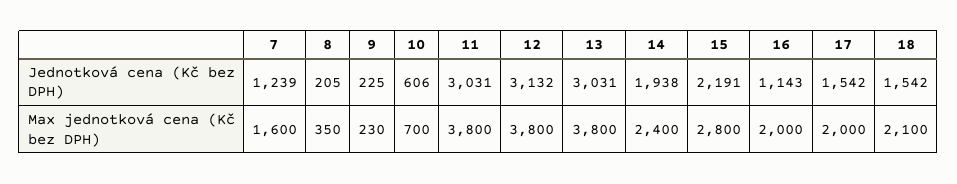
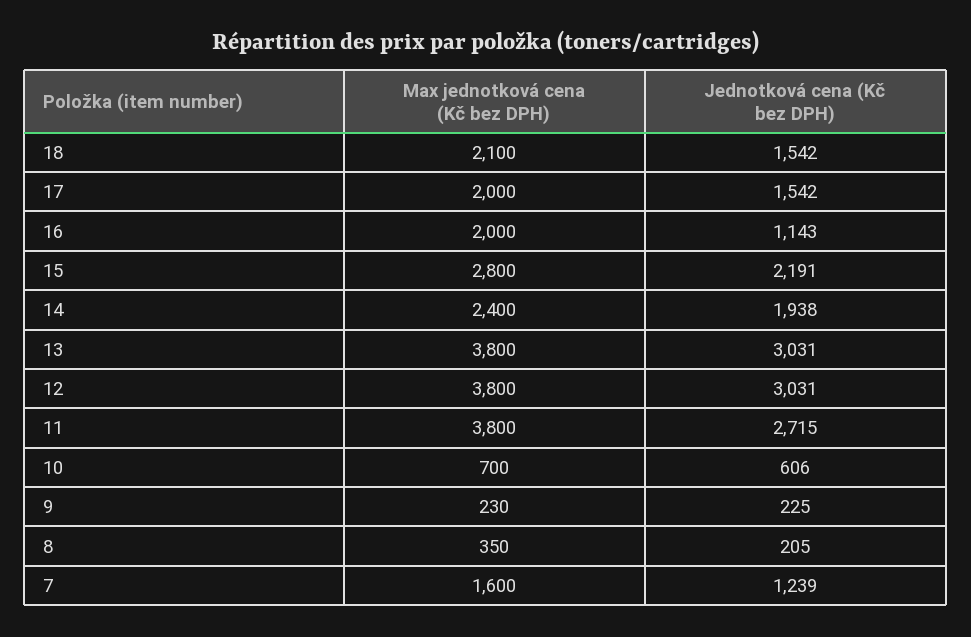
  {
    "7": {
      "Jednotková cena (Kč bez DPH)": 1239,
      "Max jednotková cena (Kč bez DPH)": 1600
    },
    "8": {
      "Jednotková cena (Kč bez DPH)": 205,
      "Max jednotková cena (Kč bez DPH)": 350
    },
    "9": {
      "Jednotková cena (Kč bez DPH)": 225,
      "Max jednotková cena (Kč bez DPH)": 230
    },
    "10": {
      "Jednotková cena (Kč bez DPH)": 606,
      "Max jednotková cena (Kč bez DPH)": 700
    },
    "11": {
-     "Jednotková cena (Kč bez DPH)": 3031,
+     "Jednotková cena (Kč bez DPH)": 2715,
      "Max jednotková cena (Kč bez DPH)": 3800
    },
    "12": {
-     "Jednotková cena (Kč bez DPH)": 3132,
+     "Jednotková cena (Kč bez DPH)": 3031,
      "Max jednotková cena (Kč bez DPH)": 3800
    },
    "13": {
      "Jednotková cena (Kč bez DPH)": 3031,
      "Max jednotková cena (Kč bez DPH)": 3800
    },
    "14": {
      "Jednotková cena (Kč bez DPH)": 1938,
      "Max jednotková cena (Kč bez DPH)": 2400
    },
    "15": {
      "Jednotková cena (Kč bez DPH)": 2191,
      "Max jednotková cena (Kč bez DPH)": 2800
    },
    "16": {
      "Jednotková cena (Kč bez DPH)": 1143,
      "Max jednotková cena (Kč bez DPH)": 2000
    },
    "17": {
      "Jednotková cena (Kč bez DPH)": 1542,
      "Max jednotková cena (Kč bez DPH)": 2000
    },
    "18": {
      "Jednotková cena (Kč bez DPH)": 1542,
      "Max jednotková cena (Kč bez DPH)": 2100
    }
  }

